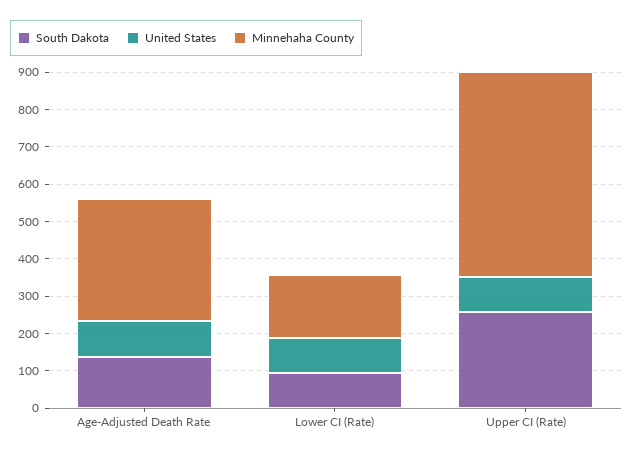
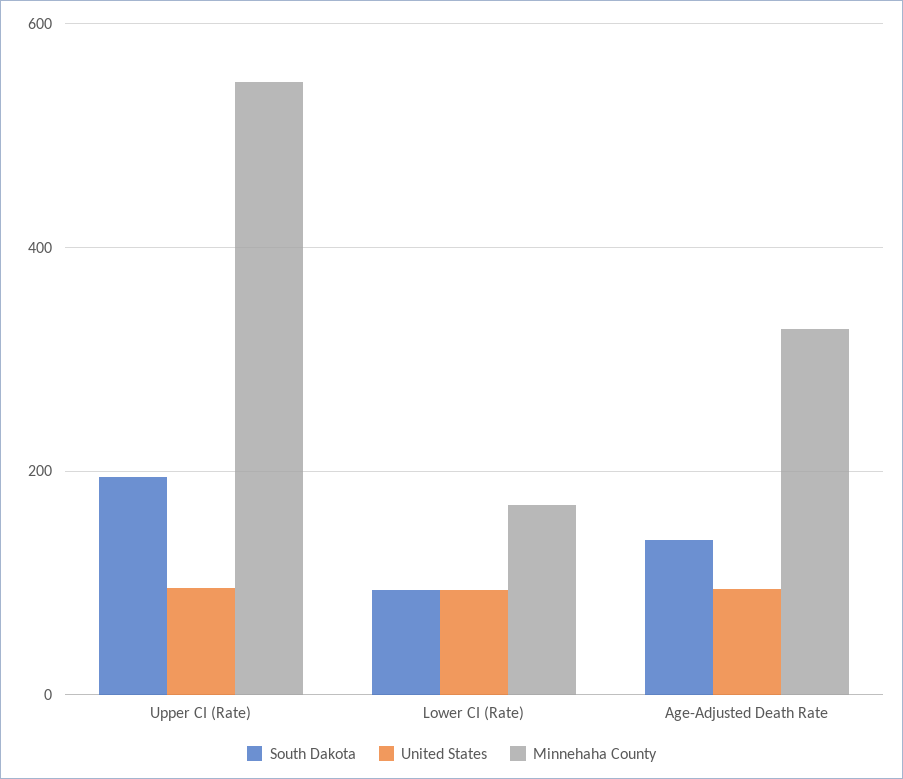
  {
    "South Dakota": {
      "Age-Adjusted Death Rate": 140,
      "Lower CI (Rate)": 100,
-     "Upper CI (Rate)": 250
+     "Upper CI (Rate)": 200
    },
    "United States": {
      "Age-Adjusted Death Rate": 100,
      "Lower CI (Rate)": 100,
      "Upper CI (Rate)": 100
    },
    "Minnehaha County": {
      "Age-Adjusted Death Rate": 320,
      "Lower CI (Rate)": 160,
      "Upper CI (Rate)": 540
    }
  }

